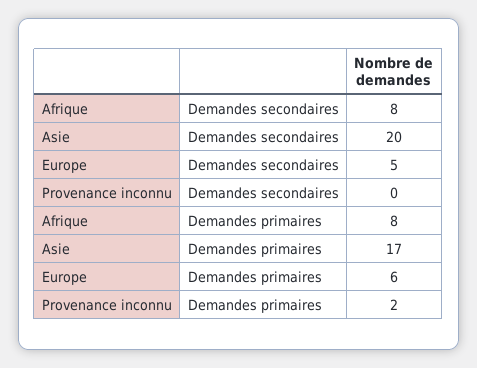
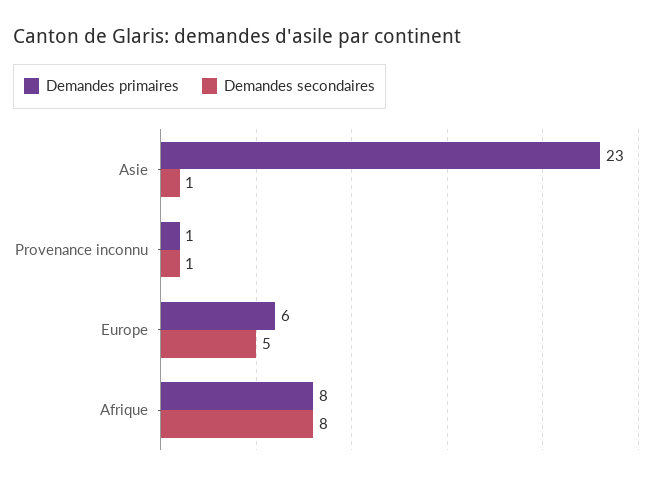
  {
    "Demandes secondaires": {
      "Afrique": 8,
-     "Asie": 20,
+     "Asie": 1,
      "Europe": 5,
-     "Provenance inconnu": 0
+     "Provenance inconnu": 1
    },
    "Demandes primaires": {
      "Afrique": 8,
-     "Asie": 17,
+     "Asie": 23,
      "Europe": 6,
-     "Provenance inconnu": 2
+     "Provenance inconnu": 1
    }
  }

